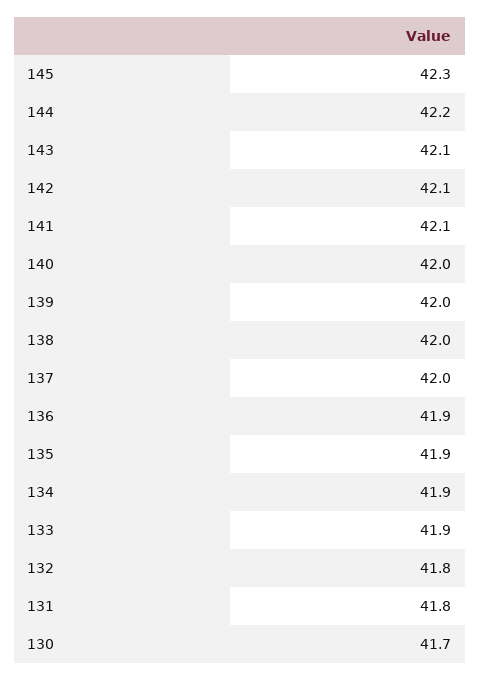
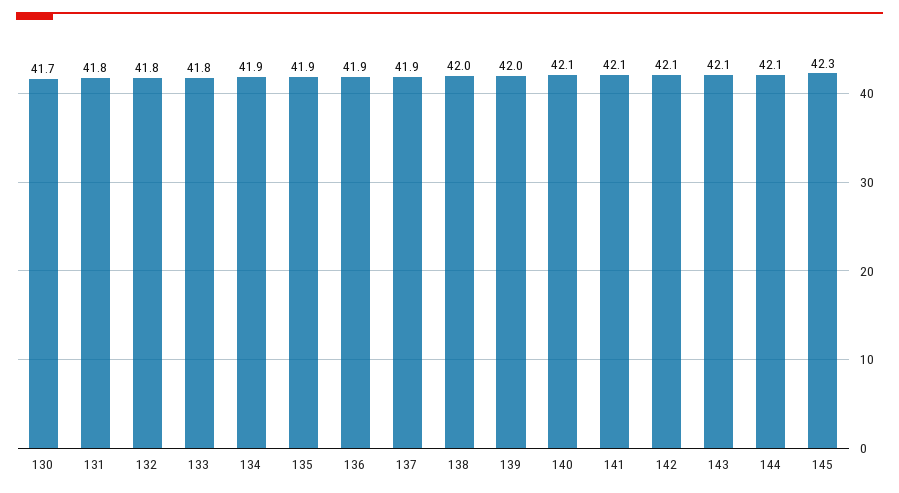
  {
    "145": 42.3,
-   "144": 42.2,
+   "144": 42.1,
    "143": 42.1,
    "142": 42.1,
    "141": 42.1,
-   "140": 42,
+   "140": 42.1,
    "139": 42,
    "138": 42,
-   "137": 42,
+   "137": 41.9,
    "136": 41.9,
    "135": 41.9,
    "134": 41.9,
-   "133": 41.9,
+   "133": 41.8,
    "132": 41.8,
    "131": 41.8,
    "130": 41.7
  }

